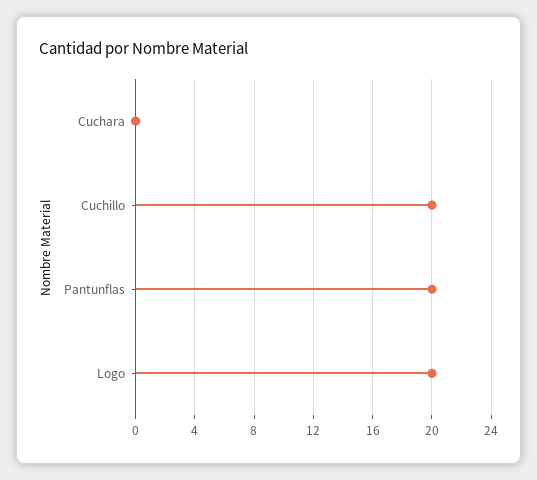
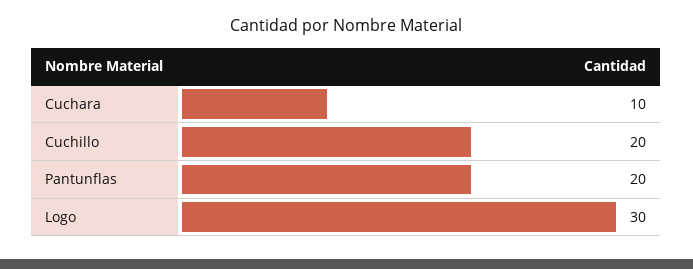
  {
-   "Cuchara": 0,
+   "Cuchara": 10,
    "Cuchillo": 20,
    "Pantunflas": 20,
-   "Logo": 20
+   "Logo": 30
  }

